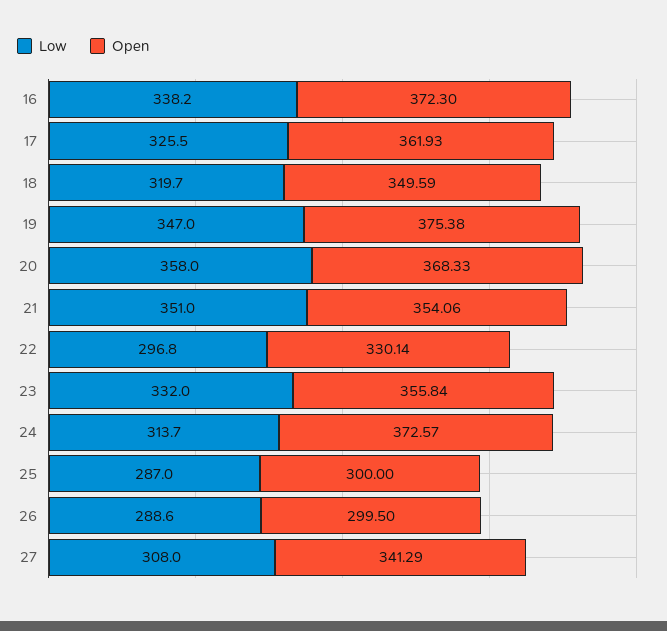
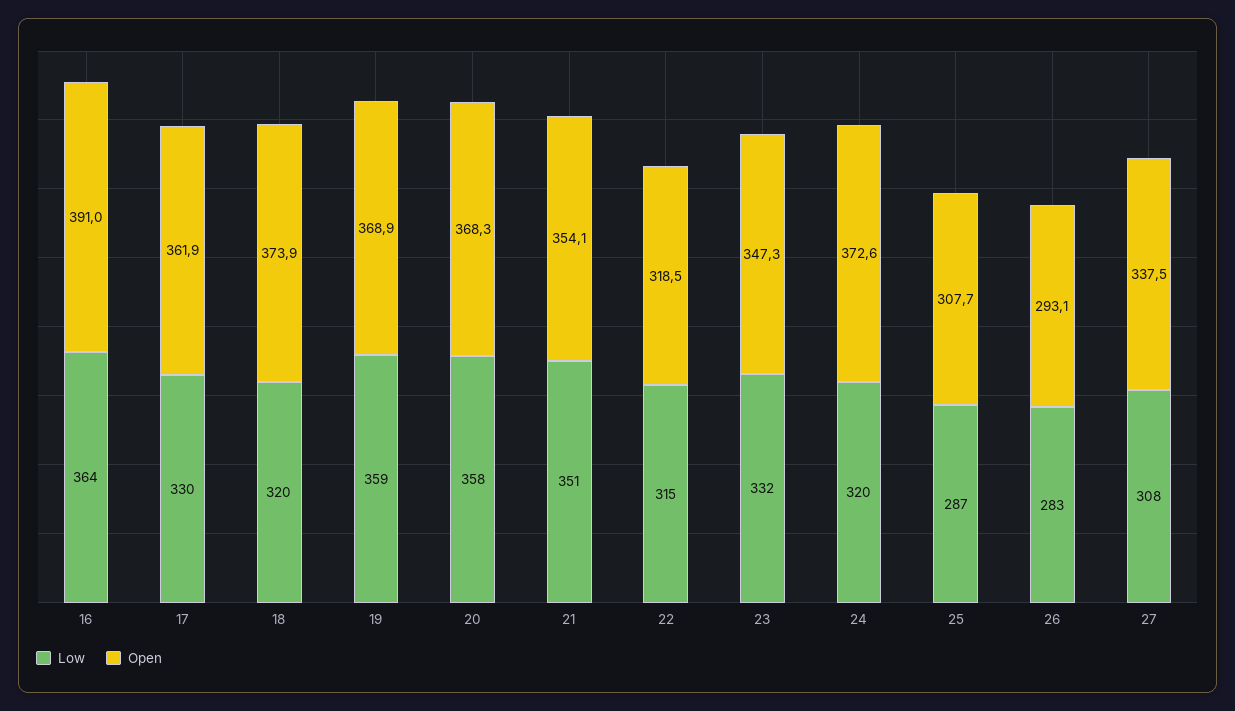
  {
    "Low": {
-     "16": 338.2,
+     "16": 364,
-     "17": 325.5,
+     "17": 330,
      "18": 319.7,
-     "19": 347,
+     "19": 359,
      "20": 358,
      "21": 351,
-     "22": 296.8,
+     "22": 315,
      "23": 332,
-     "24": 313.7,
+     "24": 320,
      "25": 287,
-     "26": 288.6,
+     "26": 283,
      "27": 308
    },
    "Open": {
-     "16": 372.3,
+     "16": 391,
      "17": 361.93,
-     "18": 349.59,
+     "18": 373.9,
-     "19": 375.38,
+     "19": 368.9,
      "20": 368.33,
      "21": 354.06,
-     "22": 330.14,
+     "22": 318.5,
-     "23": 355.84,
+     "23": 347.3,
      "24": 372.57,
-     "25": 300,
+     "25": 307.7,
-     "26": 299.5,
+     "26": 293.1,
-     "27": 341.29
+     "27": 337.5
    }
  }

